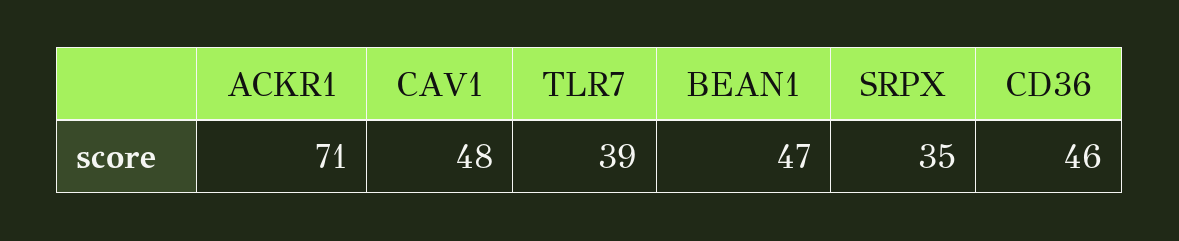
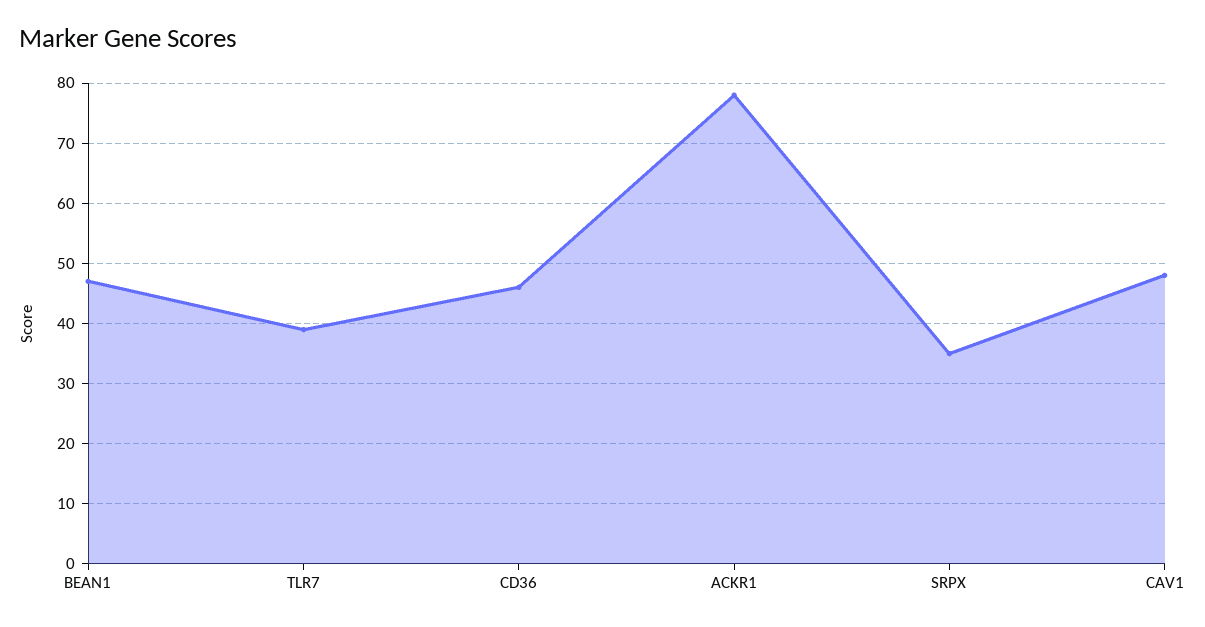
  {
-   "ACKR1": 71,
+   "ACKR1": 78,
    "CAV1": 48,
    "TLR7": 39,
    "BEAN1": 47,
    "SRPX": 35,
    "CD36": 46
  }

